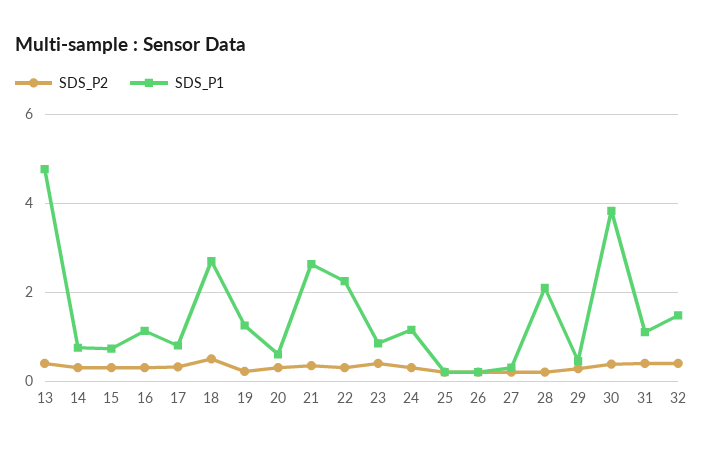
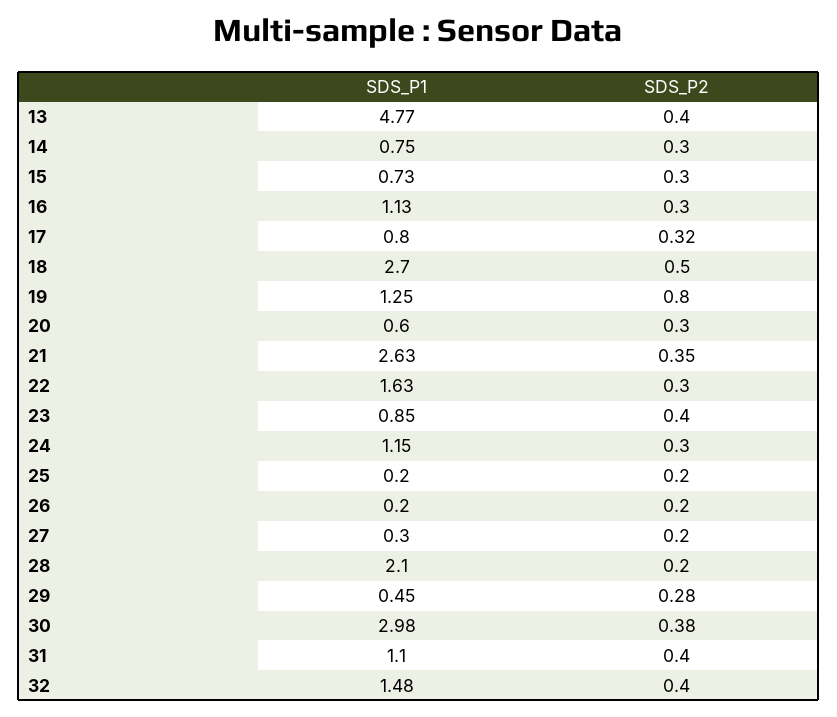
  {
    "SDS_P2": {
      "13": 0.4,
      "14": 0.3,
      "15": 0.3,
      "16": 0.3,
      "17": 0.32,
      "18": 0.5,
-     "19": 0.2,
+     "19": 0.8,
      "20": 0.3,
      "21": 0.35,
      "22": 0.3,
      "23": 0.4,
      "24": 0.3,
      "25": 0.2,
      "26": 0.2,
      "27": 0.2,
      "28": 0.2,
      "29": 0.28,
      "30": 0.38,
      "31": 0.4,
      "32": 0.4
    },
    "SDS_P1": {
      "13": 4.77,
      "14": 0.75,
      "15": 0.73,
      "16": 1.13,
      "17": 0.8,
      "18": 2.7,
      "19": 1.25,
      "20": 0.6,
      "21": 2.63,
-     "22": 2.2,
+     "22": 1.63,
      "23": 0.85,
      "24": 1.15,
      "25": 0.2,
      "26": 0.2,
      "27": 0.3,
      "28": 2.1,
      "29": 0.45,
-     "30": 3.8,
+     "30": 2.98,
      "31": 1.1,
      "32": 1.48
    }
  }

